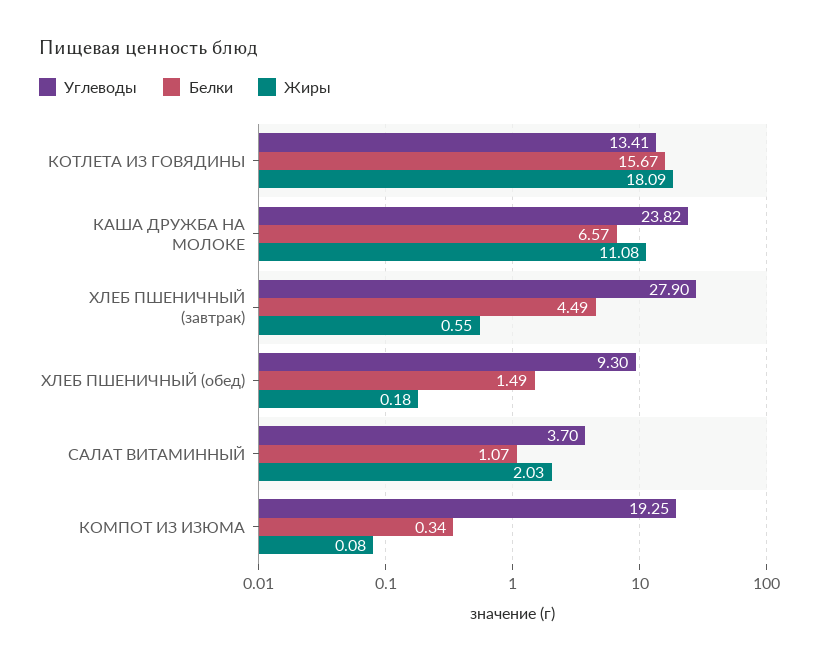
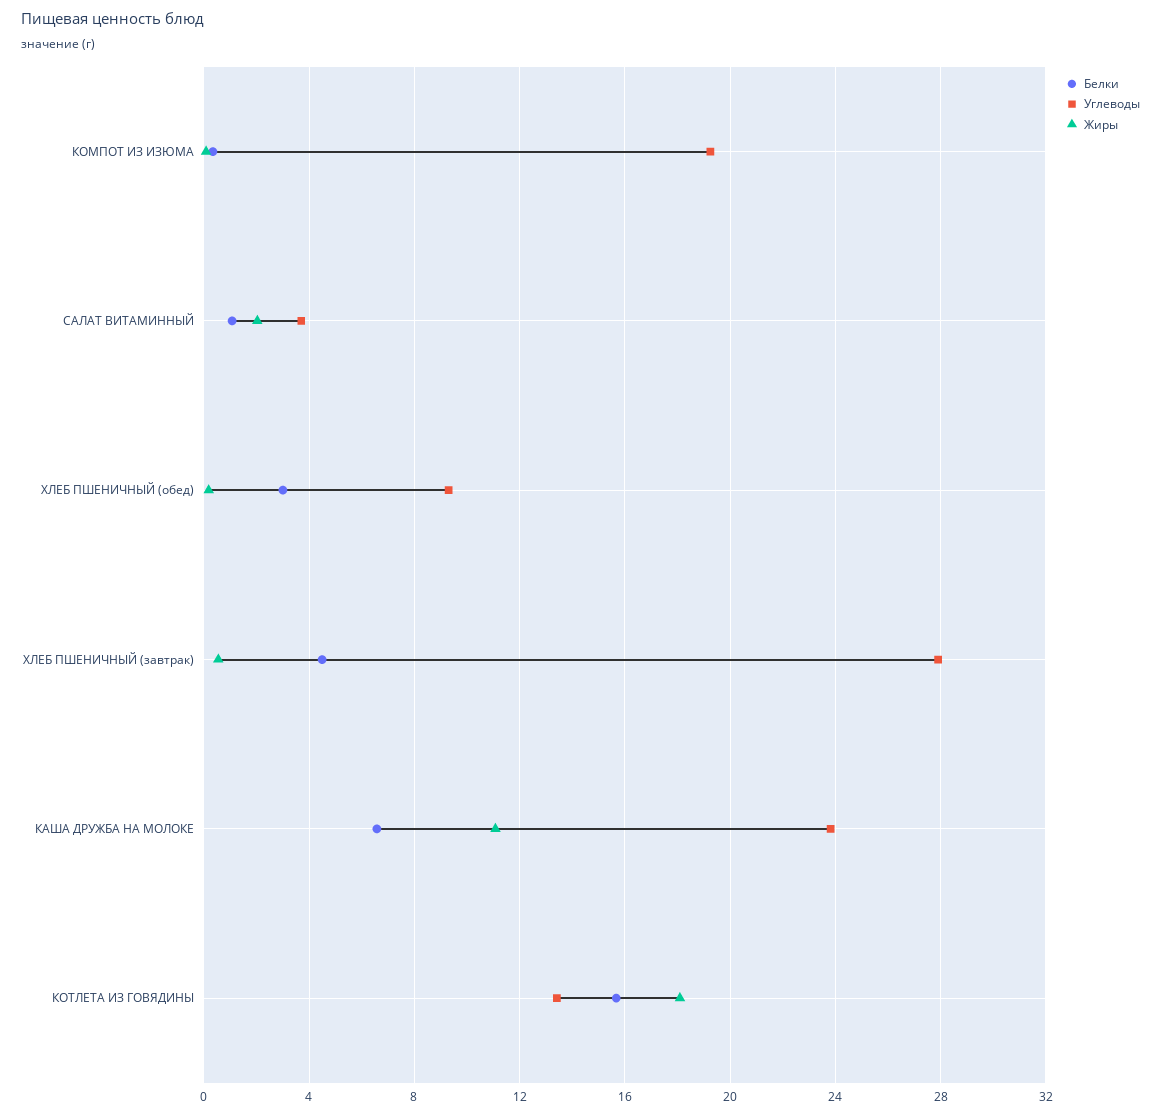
  {
    "Углеводы": {
      "КОТЛЕТА ИЗ ГОВЯДИНЫ": 13.41,
      "КАША ДРУЖБА НА МОЛОКЕ": 23.82,
      "ХЛЕБ ПШЕНИЧНЫЙ (завтрак)": 27.9,
      "ХЛЕБ ПШЕНИЧНЫЙ (обед)": 9.3,
      "САЛАТ ВИТАМИННЫЙ": 3.7,
      "КОМПОТ ИЗ ИЗЮМА": 19.25
    },
    "Белки": {
      "КОТЛЕТА ИЗ ГОВЯДИНЫ": 15.67,
      "КАША ДРУЖБА НА МОЛОКЕ": 6.57,
      "ХЛЕБ ПШЕНИЧНЫЙ (завтрак)": 4.49,
-     "ХЛЕБ ПШЕНИЧНЫЙ (обед)": 1.49,
+     "ХЛЕБ ПШЕНИЧНЫЙ (обед)": 3,
      "САЛАТ ВИТАМИННЫЙ": 1.07,
      "КОМПОТ ИЗ ИЗЮМА": 0.34
    },
    "Жиры": {
      "КОТЛЕТА ИЗ ГОВЯДИНЫ": 18.09,
      "КАША ДРУЖБА НА МОЛОКЕ": 11.08,
      "ХЛЕБ ПШЕНИЧНЫЙ (завтрак)": 0.55,
      "ХЛЕБ ПШЕНИЧНЫЙ (обед)": 0.18,
      "САЛАТ ВИТАМИННЫЙ": 2.03,
      "КОМПОТ ИЗ ИЗЮМА": 0.08
    }
  }

